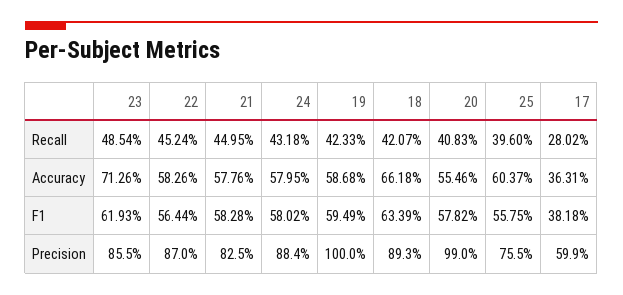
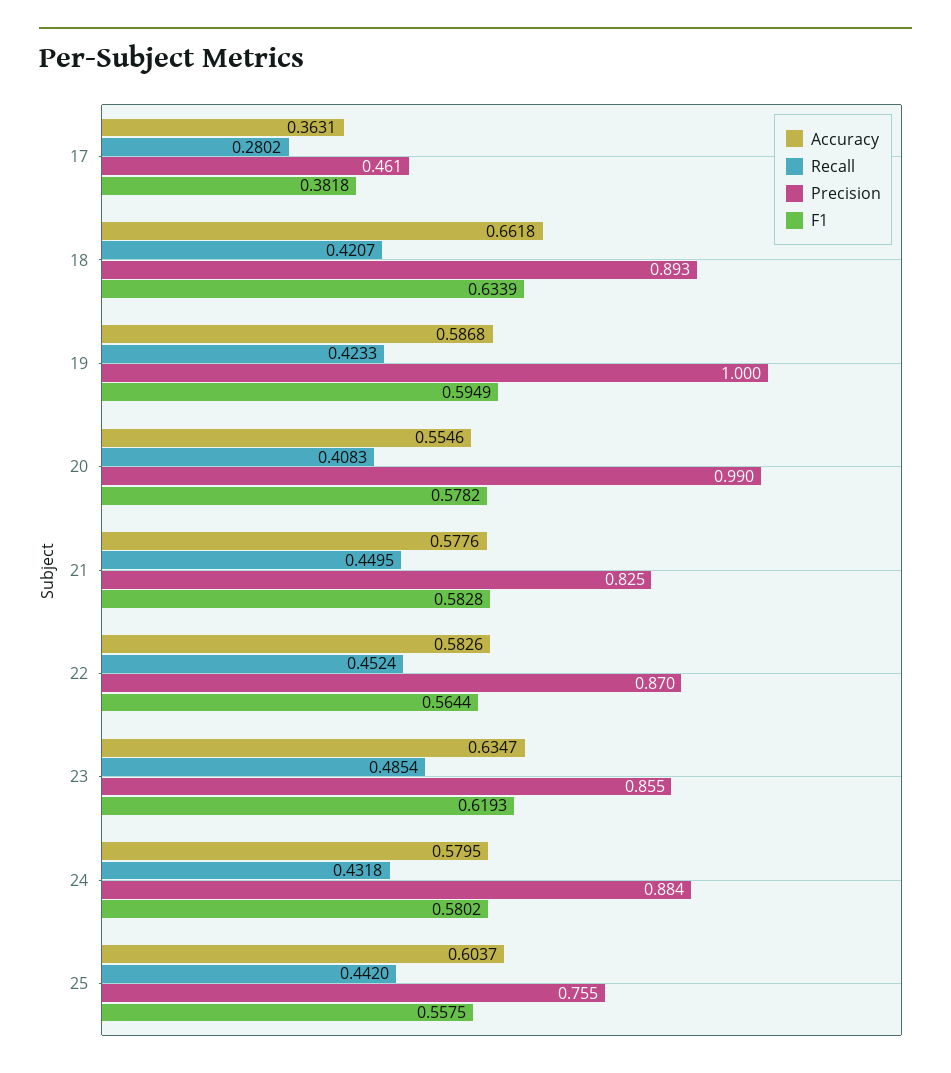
  {
    "Recall": {
      "23": 0.4854,
      "22": 0.4524,
      "21": 0.4495,
      "24": 0.4318,
      "19": 0.4233,
      "18": 0.4207,
      "20": 0.4083,
-     "25": 0.396,
+     "25": 0.442,
      "17": 0.2802
    },
    "Accuracy": {
-     "23": 0.7126,
+     "23": 0.6347,
      "22": 0.5826,
      "21": 0.5776,
      "24": 0.5795,
      "19": 0.5868,
      "18": 0.6618,
      "20": 0.5546,
      "25": 0.6037,
      "17": 0.3631
    },
    "F1": {
      "23": 0.6193,
      "22": 0.5644,
      "21": 0.5828,
      "24": 0.5802,
      "19": 0.5949,
      "18": 0.6339,
      "20": 0.5782,
      "25": 0.5575,
      "17": 0.3818
    },
    "Precision": {
      "23": 0.855,
      "22": 0.87,
      "21": 0.825,
      "24": 0.884,
      "19": 1,
      "18": 0.893,
      "20": 0.99,
      "25": 0.755,
-     "17": 0.599
+     "17": 0.461
    }
  }

